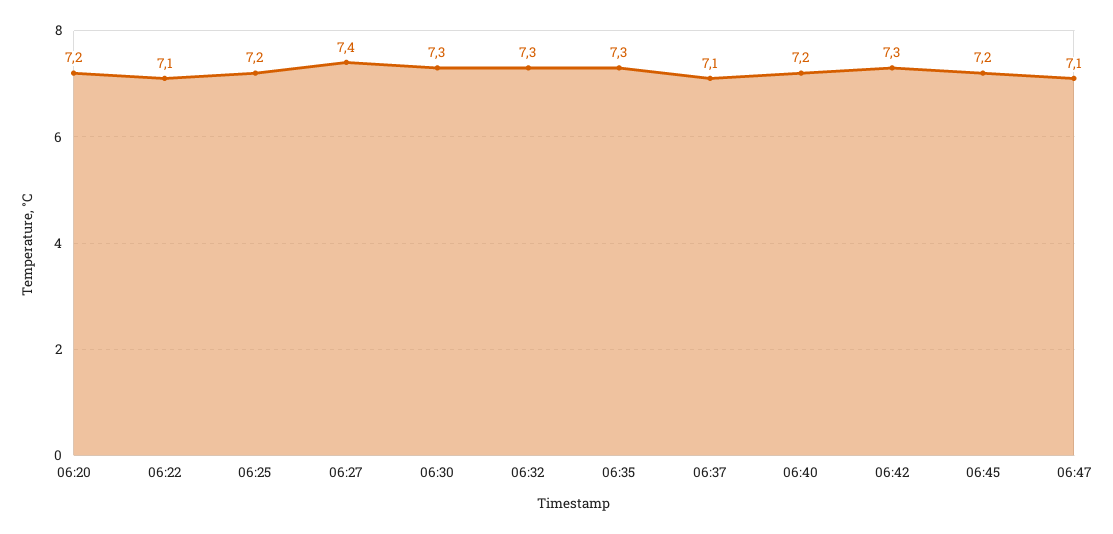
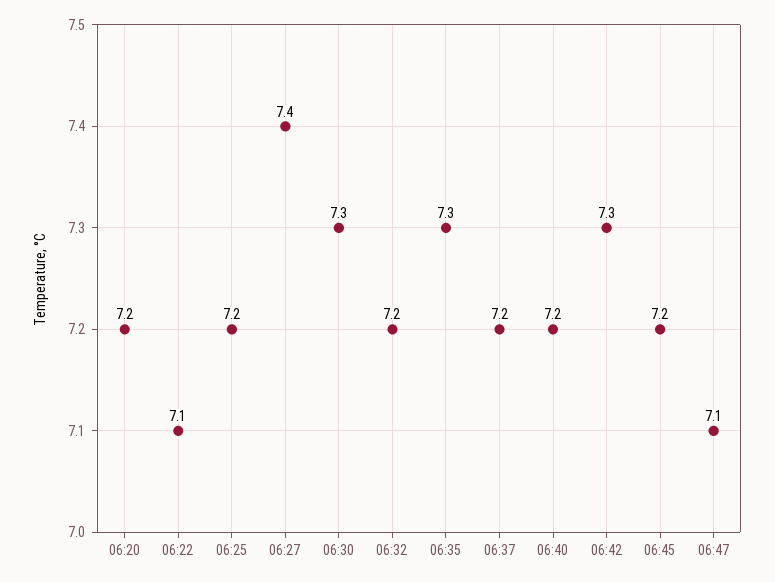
  {
    "06:20": 7.2,
    "06:22": 7.1,
    "06:25": 7.2,
    "06:27": 7.4,
    "06:30": 7.3,
-   "06:32": 7.3,
+   "06:32": 7.2,
    "06:35": 7.3,
-   "06:37": 7.1,
+   "06:37": 7.2,
    "06:40": 7.2,
    "06:42": 7.3,
    "06:45": 7.2,
    "06:47": 7.1
  }

